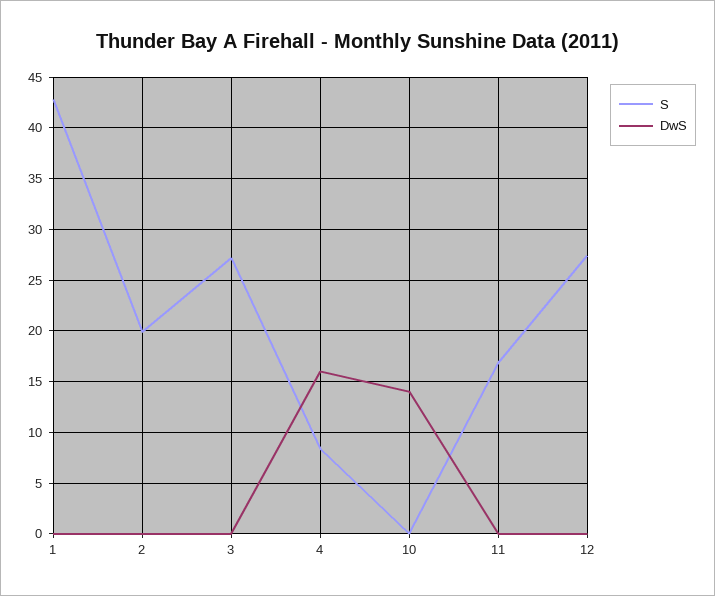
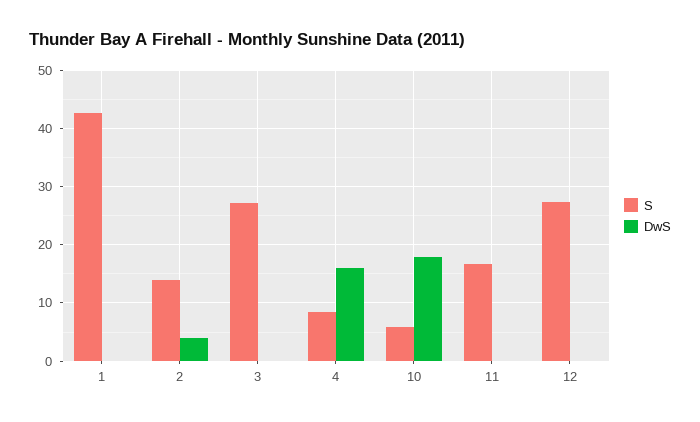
  {
    "S": {
      "1": 43,
-     "2": 20,
+     "2": 14,
      "3": 27,
      "4": 8,
-     "10": 0,
+     "10": 6,
      "11": 17,
      "12": 27
    },
    "DwS": {
      "1": 0,
-     "2": 0,
+     "2": 4,
      "3": 0,
      "4": 16,
-     "10": 14,
+     "10": 18,
      "11": 0,
      "12": 0
    }
  }

